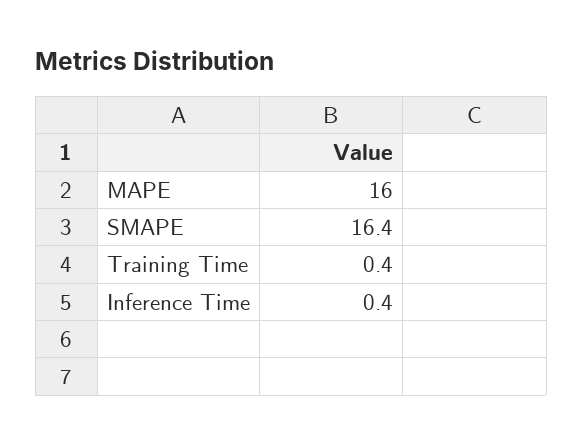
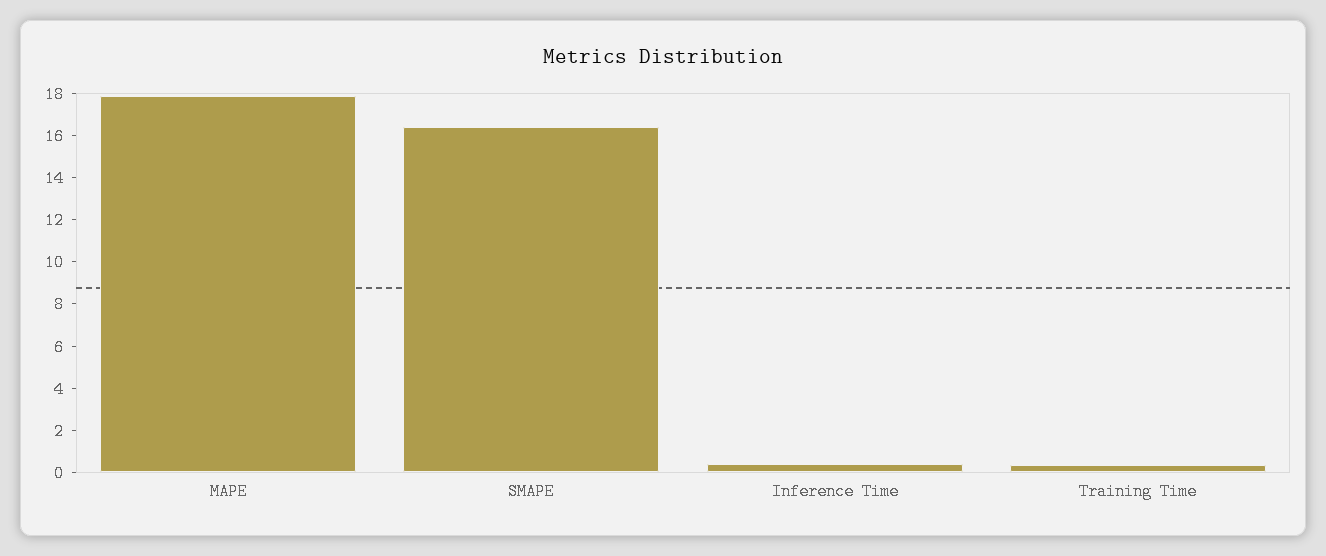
  {
-   "MAPE": 16,
+   "MAPE": 18,
    "SMAPE": 16.4,
    "Training Time": 0.4,
    "Inference Time": 0.4
  }

